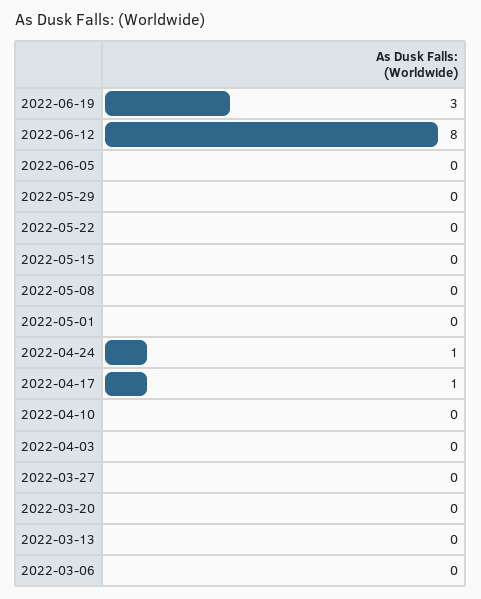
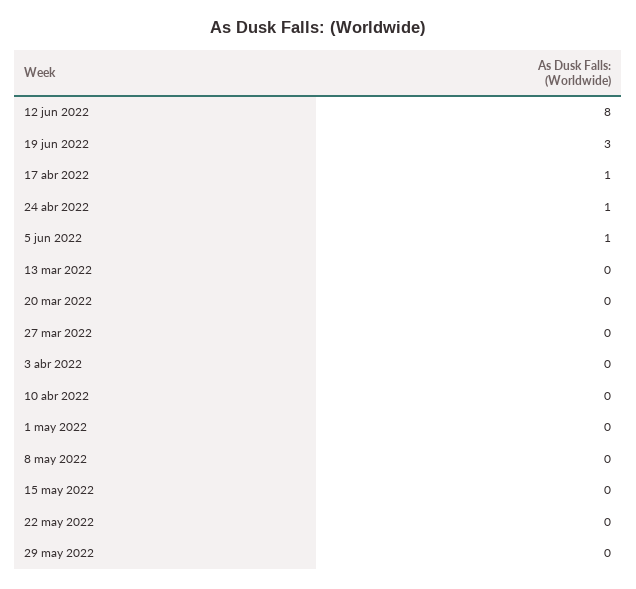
  {
    "2022-06-19": 3,
    "2022-06-12": 8,
-   "2022-06-05": 0,
+   "2022-06-05": 1,
    "2022-05-29": 0,
    "2022-05-22": 0,
    "2022-05-15": 0,
    "2022-05-08": 0,
    "2022-05-01": 0,
    "2022-04-24": 1,
    "2022-04-17": 1,
    "2022-04-10": 0,
    "2022-04-03": 0,
    "2022-03-27": 0,
    "2022-03-20": 0,
-   "2022-03-13": 0,
+   "2022-03-13": 0
-   "2022-03-06": 0
  }

